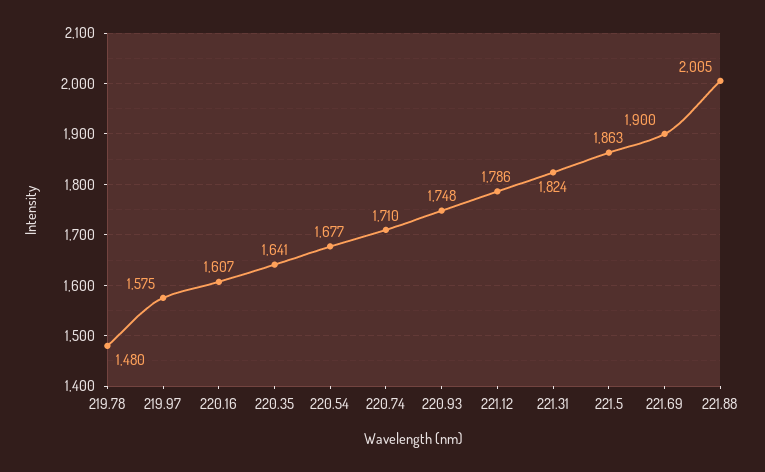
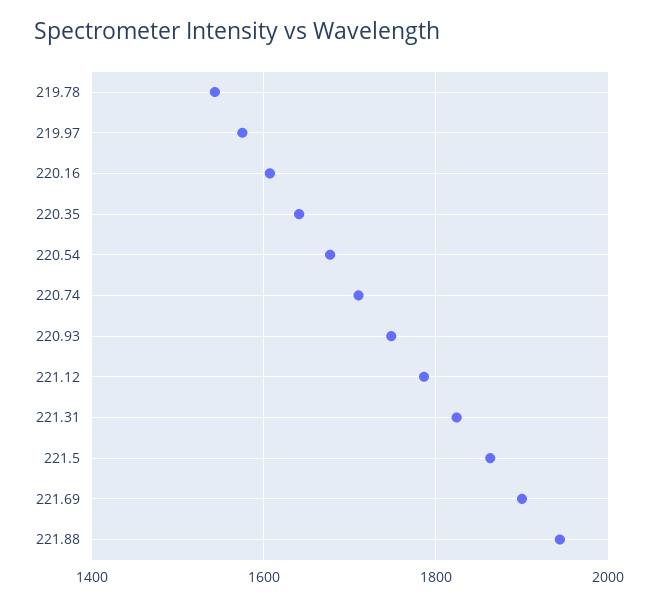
  {
-   "219.78": 1480,
+   "219.78": 1540,
    "219.97": 1575,
    "220.16": 1607,
    "220.35": 1641,
    "220.54": 1677,
    "220.74": 1710,
    "220.93": 1748,
    "221.12": 1786,
    "221.31": 1824,
    "221.5": 1863,
    "221.69": 1900,
-   "221.88": 2005
+   "221.88": 1940
  }

